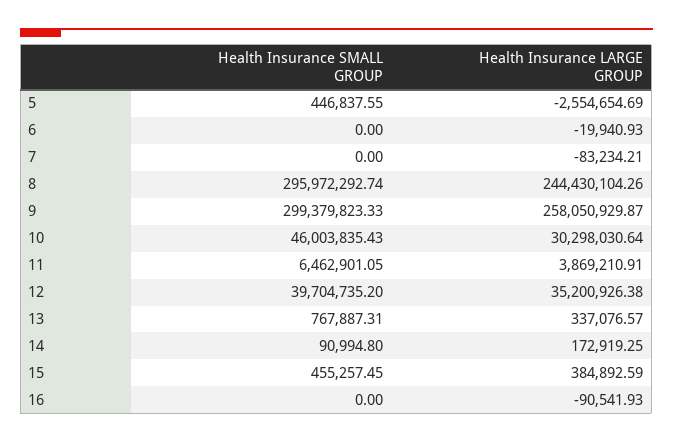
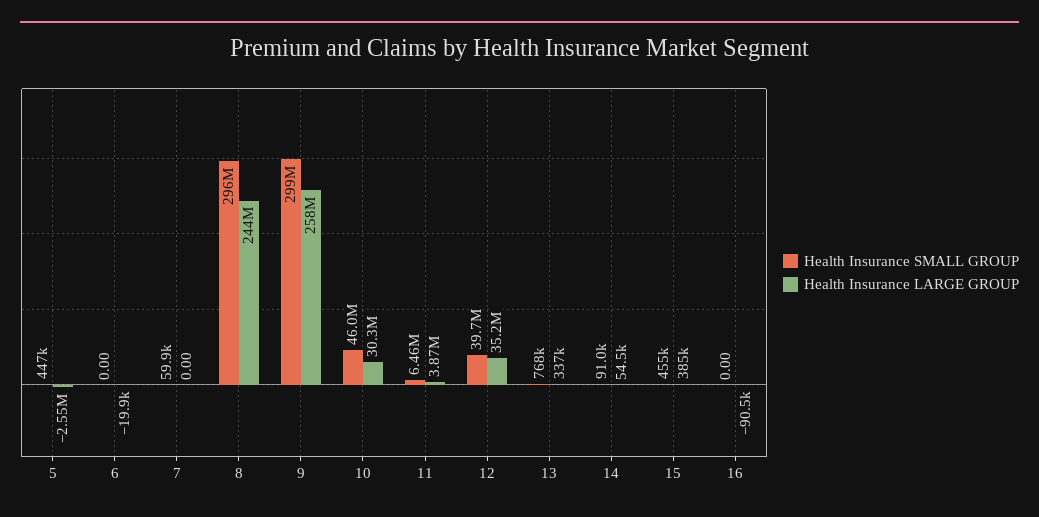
  {
    "Health Insurance SMALL GROUP": {
      "5": 446837.55,
      "6": 0,
-     "7": 0,
+     "7": 59900,
      "8": 295972292.74,
      "9": 299379823.33,
      "10": 46003835.43,
      "11": 6462901.05,
      "12": 39704735.2,
      "13": 767887.31,
      "14": 90994.8,
      "15": 455257.45,
      "16": 0
    },
    "Health Insurance LARGE GROUP": {
      "5": -2554654.69,
      "6": -19940.93,
-     "7": -83234.21,
+     "7": 0,
      "8": 244430104.26,
      "9": 258050929.87,
      "10": 30298030.64,
      "11": 3869210.91,
      "12": 35200926.38,
      "13": 337076.57,
-     "14": 172919.25,
+     "14": 54500,
      "15": 384892.59,
      "16": -90541.93
    }
  }

